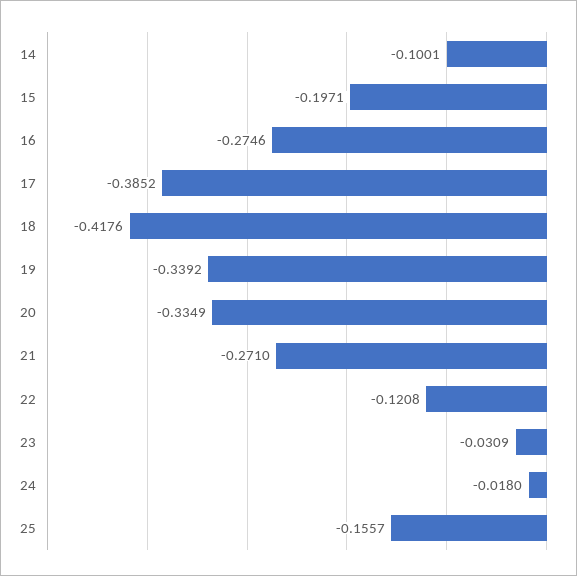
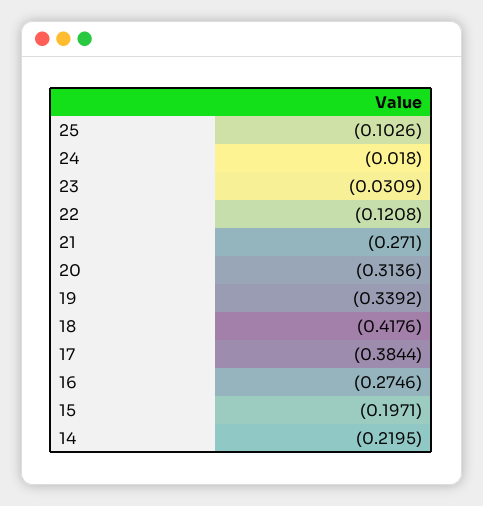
  {
-   "14": -0.1001,
+   "14": -0.2195,
    "15": -0.1971,
    "16": -0.2746,
-   "17": -0.3852,
+   "17": -0.3844,
    "18": -0.4176,
    "19": -0.3392,
-   "20": -0.3349,
+   "20": -0.3136,
    "21": -0.271,
    "22": -0.1208,
    "23": -0.0309,
    "24": -0.018,
-   "25": -0.1557
+   "25": -0.1026
  }

